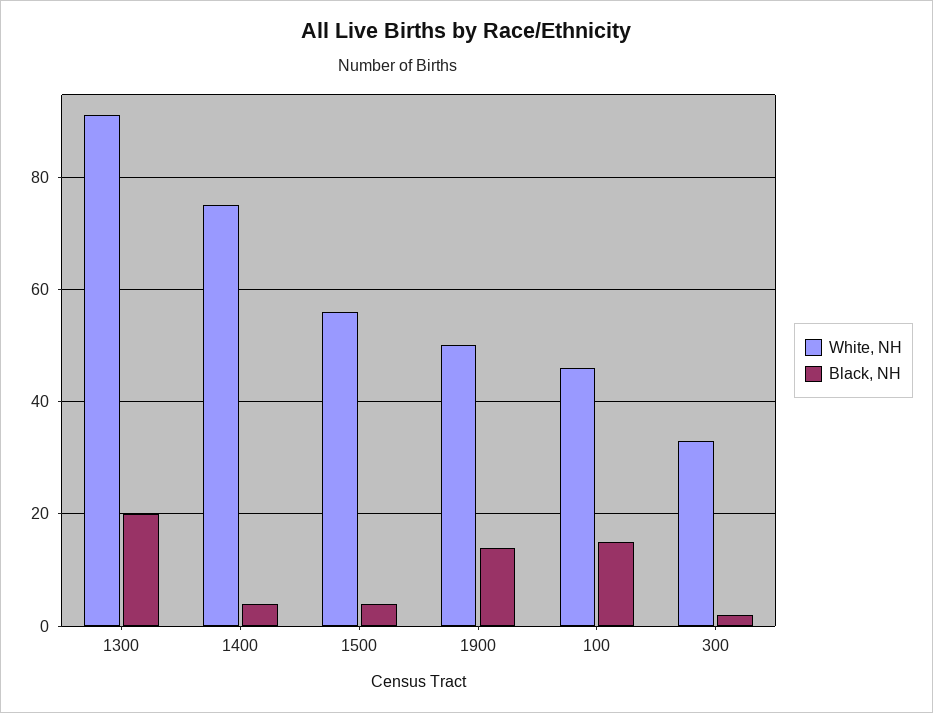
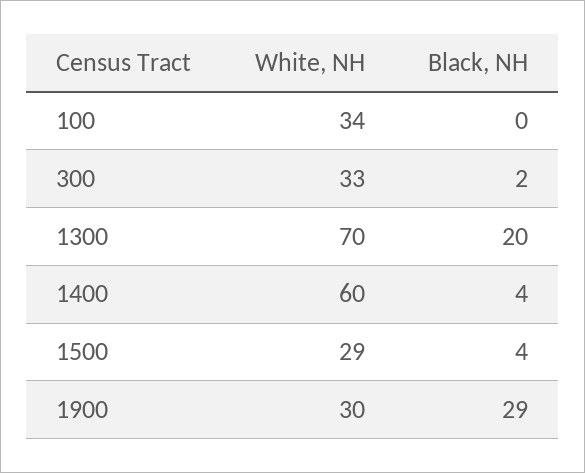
  {
    "White, NH": {
-     "1300": 90,
+     "1300": 70,
-     "1400": 75,
+     "1400": 60,
-     "1500": 55,
+     "1500": 29,
-     "1900": 50,
+     "1900": 30,
-     "100": 45,
+     "100": 34,
      "300": 33
    },
    "Black, NH": {
      "1300": 20,
      "1400": 4,
      "1500": 4,
-     "1900": 15,
+     "1900": 29,
-     "100": 15,
+     "100": 0,
      "300": 2
    }
  }

